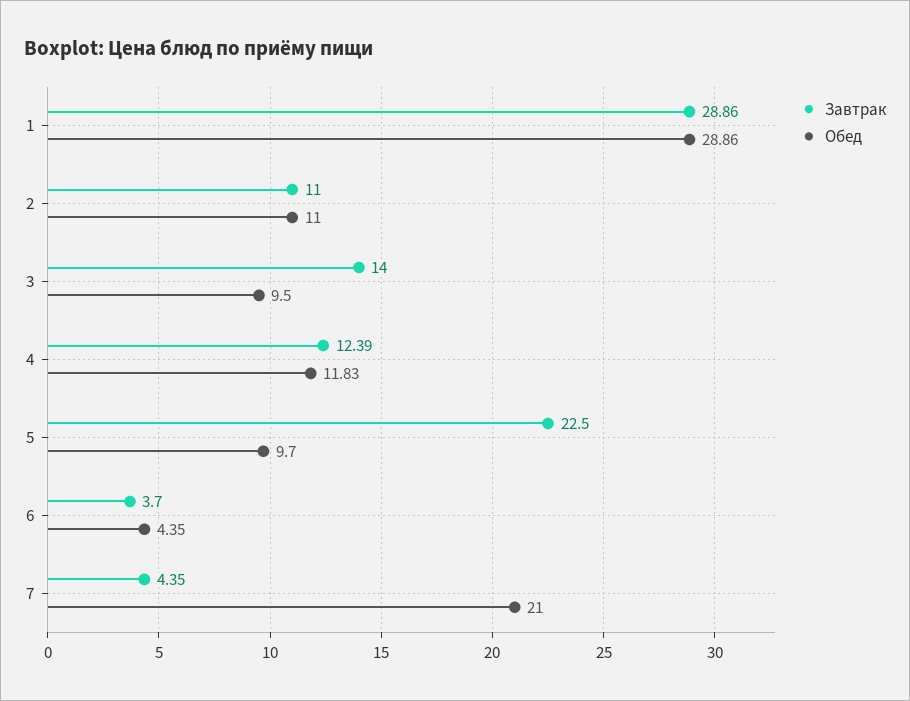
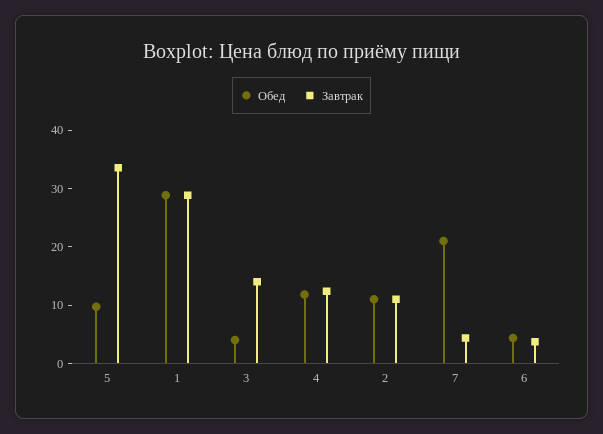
  {
    "Завтрак": {
      "1": 28.86,
      "2": 11,
      "3": 14,
      "4": 12.39,
-     "5": 22.5,
+     "5": 34,
      "6": 3.7,
      "7": 4.35
    },
    "Обед": {
      "1": 28.86,
      "2": 11,
-     "3": 9.5,
+     "3": 4,
      "4": 11.83,
      "5": 9.7,
      "6": 4.35,
      "7": 21
    }
  }

